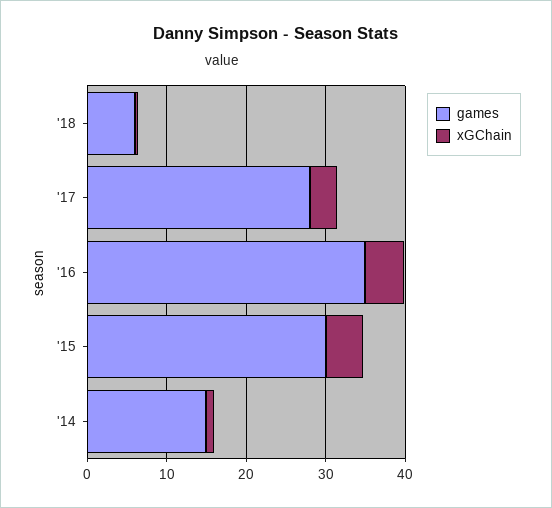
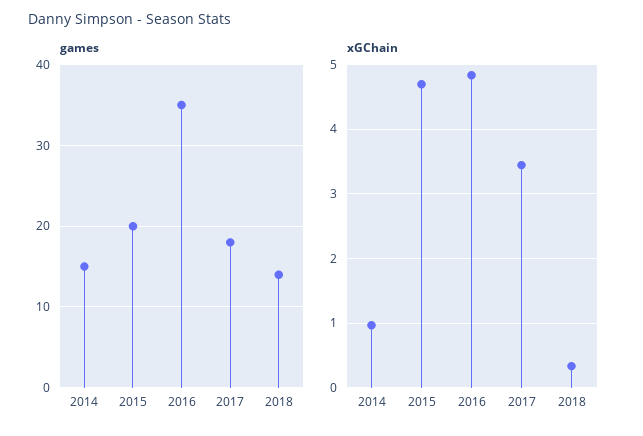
  {
    "games": {
-     "'18": 6,
+     "'18": 14,
-     "'17": 28,
+     "'17": 18,
      "'16": 35,
-     "'15": 30,
+     "'15": 20,
      "'14": 15
    },
    "xGChain": {
      "'18": 0.3,
      "'17": 3.4,
      "'16": 4.8,
      "'15": 4.7,
      "'14": 1
    }
  }

